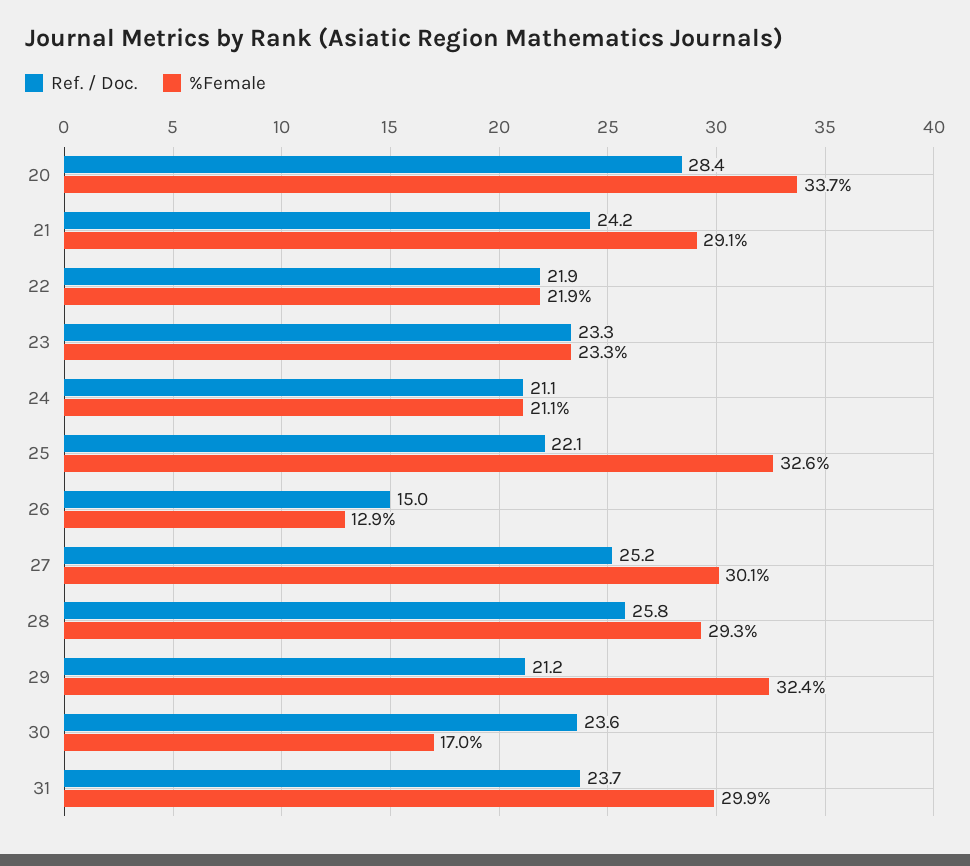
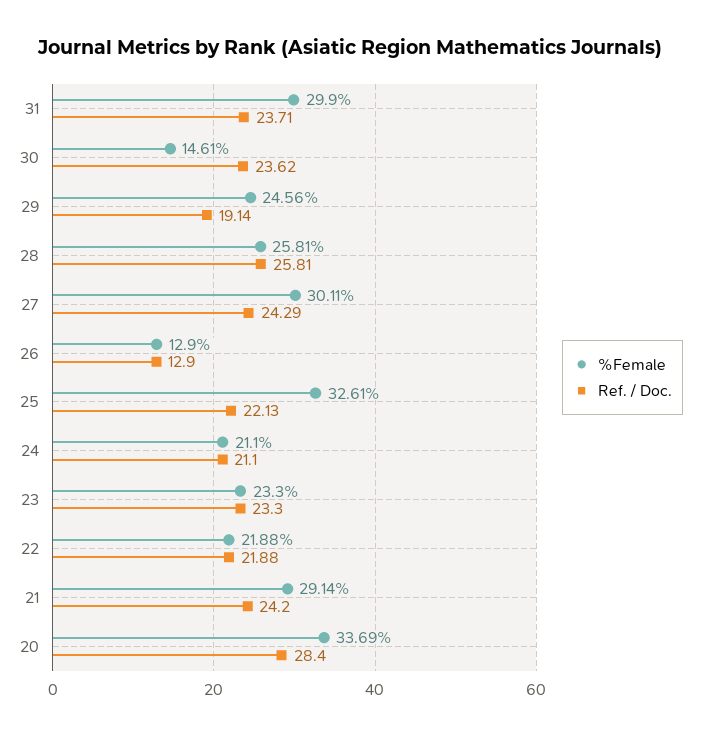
  {
    "Ref. / Doc.": {
      "20": 28.4,
      "21": 24.2,
      "22": 21.88,
      "23": 23.3,
      "24": 21.1,
      "25": 22.13,
-     "26": 15,
+     "26": 12.9,
-     "27": 25.2,
+     "27": 24.29,
      "28": 25.81,
-     "29": 21.2,
+     "29": 19.14,
      "30": 23.62,
      "31": 23.71
    },
    "%Female": {
      "20": 33.69,
      "21": 29.14,
      "22": 21.88,
      "23": 23.3,
      "24": 21.1,
      "25": 32.61,
      "26": 12.9,
      "27": 30.11,
-     "28": 29.3,
+     "28": 25.81,
-     "29": 32.4,
+     "29": 24.56,
-     "30": 17,
+     "30": 14.61,
      "31": 29.9
    }
  }

